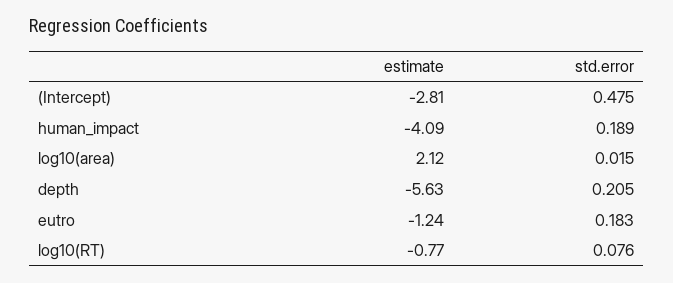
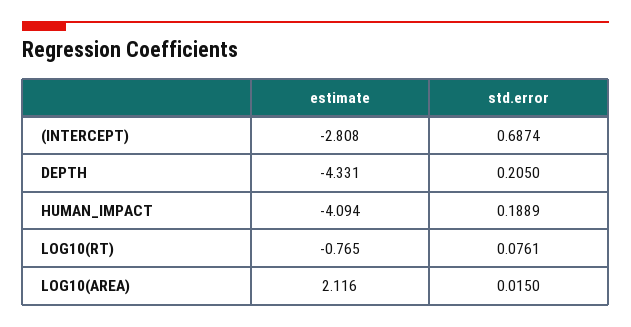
  {
    "estimate": {
      "(Intercept)": -2.808,
      "human_impact": -4.094,
      "log10(area)": 2.116,
-     "depth": -5.63,
+     "depth": -4.331,
-     "eutro": -1.24,
      "log10(RT)": -0.765
    },
    "std.error": {
-     "(Intercept)": 0.475,
+     "(Intercept)": 0.6874,
      "human_impact": 0.1889,
      "log10(area)": 0.015,
      "depth": 0.205,
-     "eutro": 0.183,
      "log10(RT)": 0.0761
    }
  }

